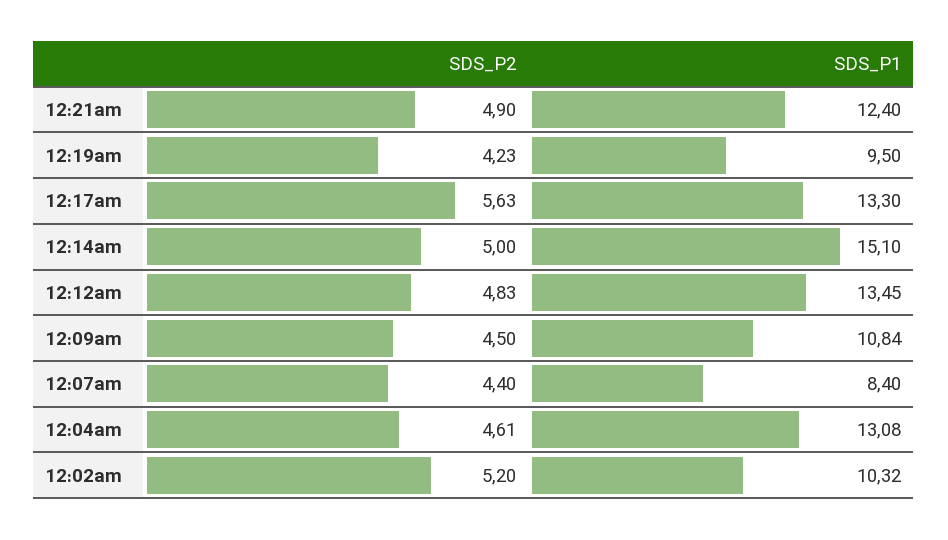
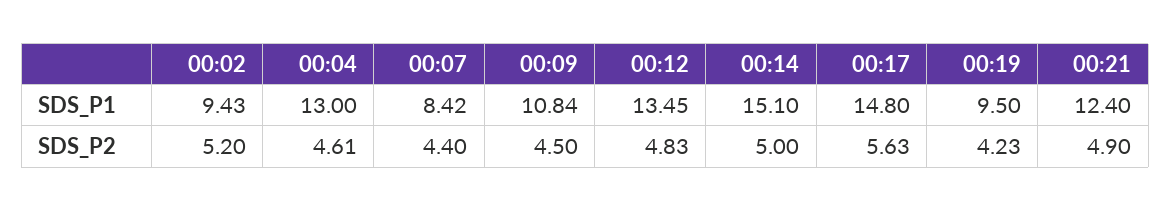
  {
    "SDS_P2": {
      "12:21am": 4.9,
      "12:19am": 4.23,
      "12:17am": 5.63,
      "12:14am": 5,
      "12:12am": 4.83,
      "12:09am": 4.5,
      "12:07am": 4.4,
      "12:04am": 4.61,
      "12:02am": 5.2
    },
    "SDS_P1": {
      "12:21am": 12.4,
      "12:19am": 9.5,
-     "12:17am": 13.3,
+     "12:17am": 14.8,
      "12:14am": 15.1,
      "12:12am": 13.45,
      "12:09am": 10.84,
-     "12:07am": 8.4,
+     "12:07am": 8.42,
-     "12:04am": 13.08,
+     "12:04am": 13,
-     "12:02am": 10.32
+     "12:02am": 9.43
    }
  }

